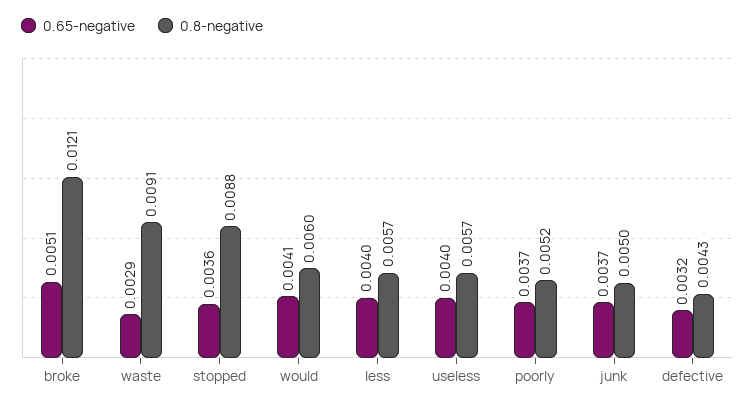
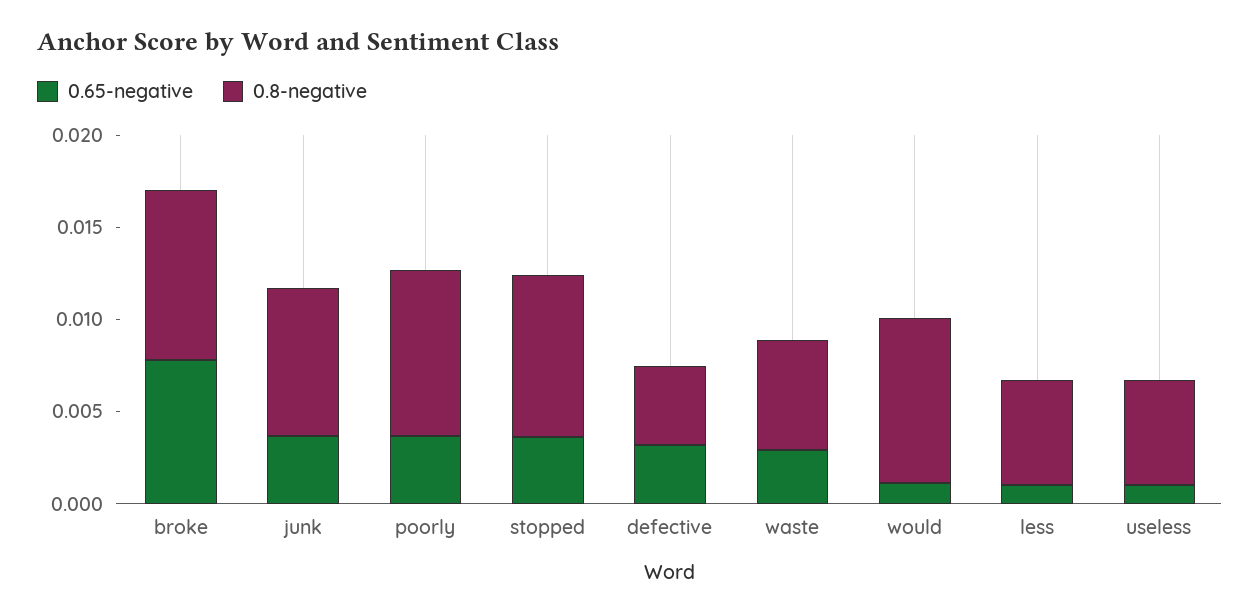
  {
    "0.65-negative": {
-     "broke": 0.0051,
+     "broke": 0.008,
      "waste": 0.0029,
      "stopped": 0.0036,
-     "would": 0.0041,
+     "would": 0.001,
-     "less": 0.004,
+     "less": 0.001,
-     "useless": 0.004,
+     "useless": 0.001,
      "poorly": 0.0037,
      "junk": 0.0037,
      "defective": 0.0032
    },
    "0.8-negative": {
-     "broke": 0.0121,
+     "broke": 0.009,
-     "waste": 0.0091,
+     "waste": 0.006,
      "stopped": 0.0088,
-     "would": 0.006,
+     "would": 0.009,
      "less": 0.0057,
      "useless": 0.0057,
-     "poorly": 0.0052,
+     "poorly": 0.009,
-     "junk": 0.005,
+     "junk": 0.008,
      "defective": 0.0043
    }
  }

